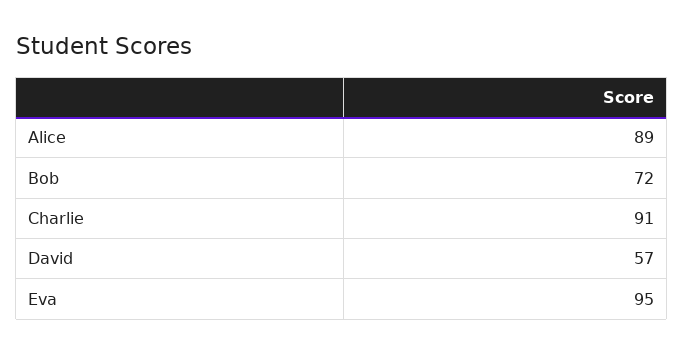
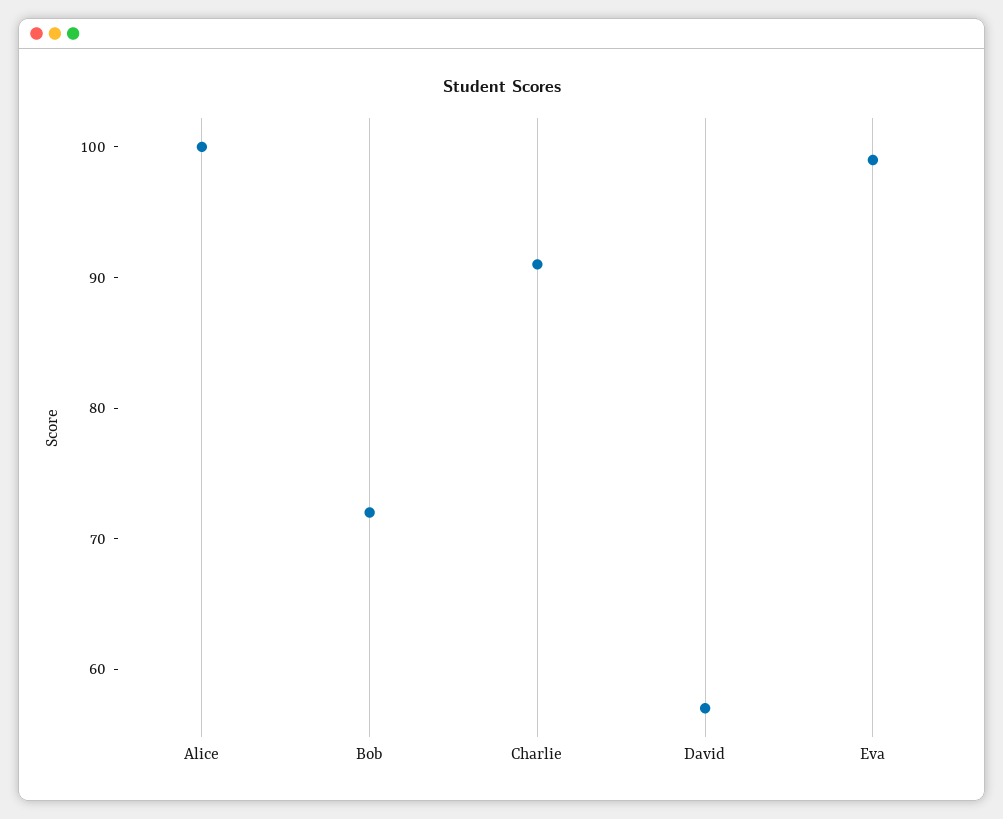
  {
-   "Alice": 89,
+   "Alice": 100,
    "Bob": 72,
    "Charlie": 91,
    "David": 57,
-   "Eva": 95
+   "Eva": 99
  }

